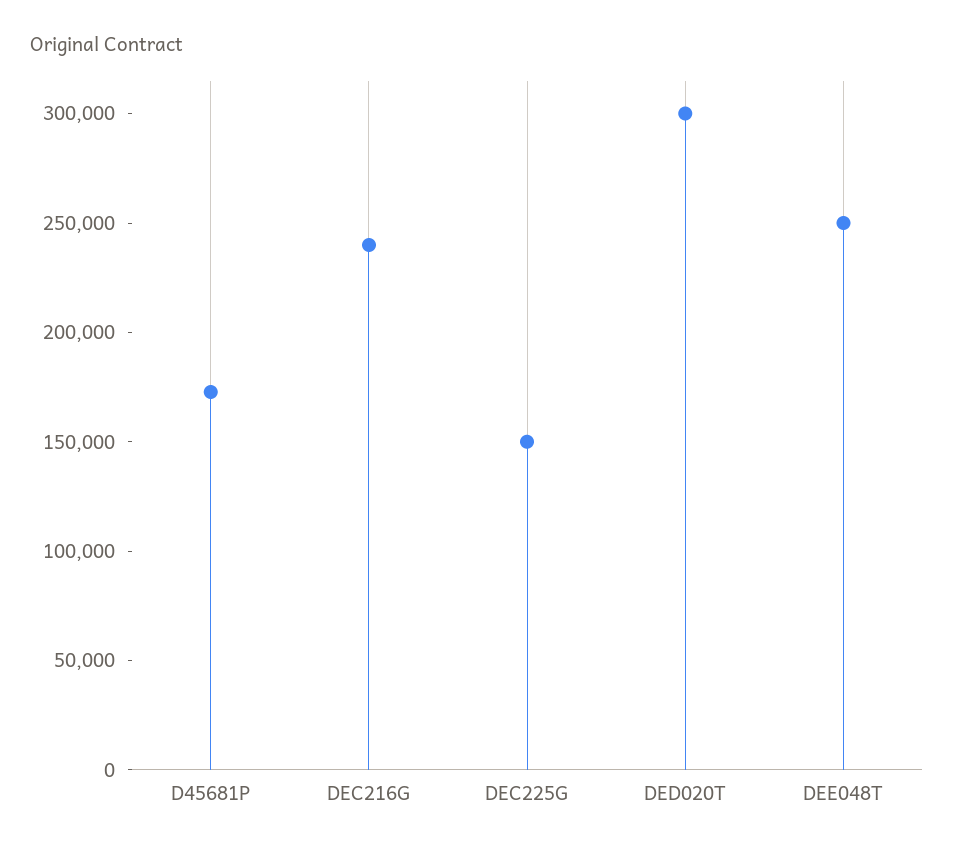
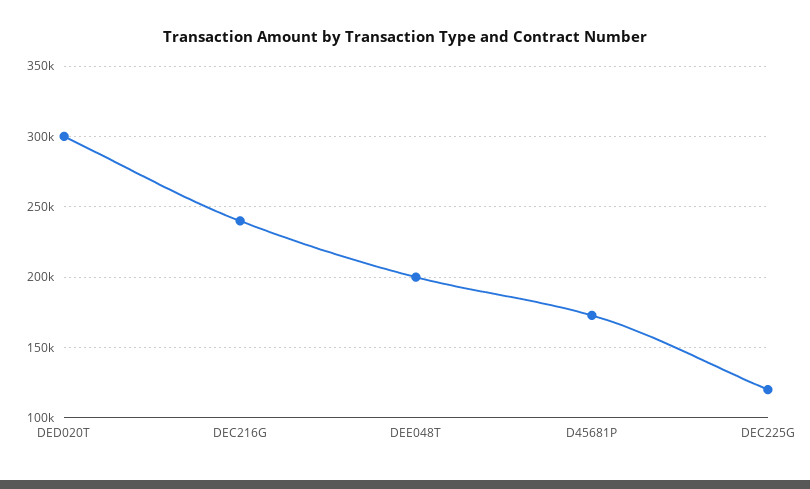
  {
    "D45681P": 175000,
    "DEC216G": 240000,
-   "DEC225G": 150000,
+   "DEC225G": 120000,
    "DED020T": 300000,
-   "DEE048T": 250000
+   "DEE048T": 200000
  }

